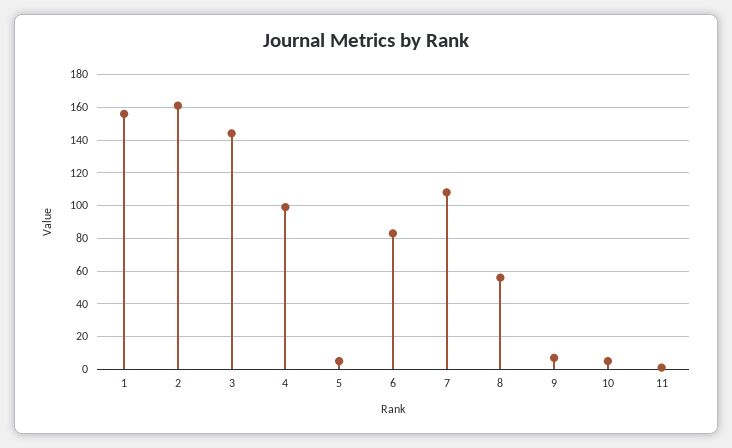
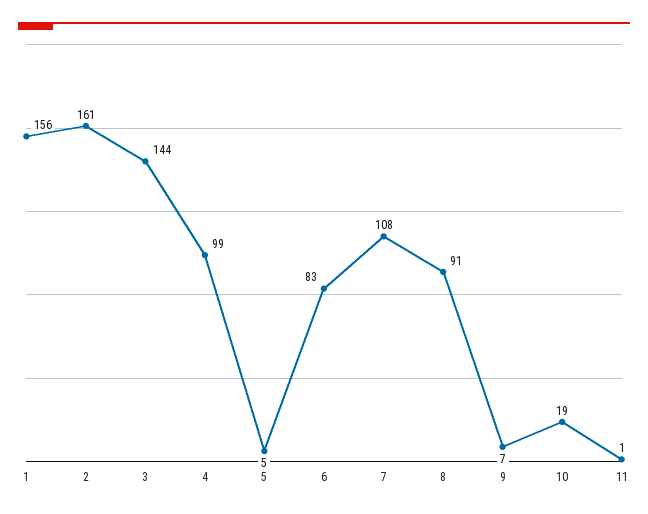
  {
    "1": 156,
    "2": 161,
    "3": 144,
    "4": 99,
    "5": 5,
    "6": 83,
    "7": 108,
-   "8": 55,
+   "8": 91,
    "9": 7,
-   "10": 5,
+   "10": 19,
    "11": 1
  }

